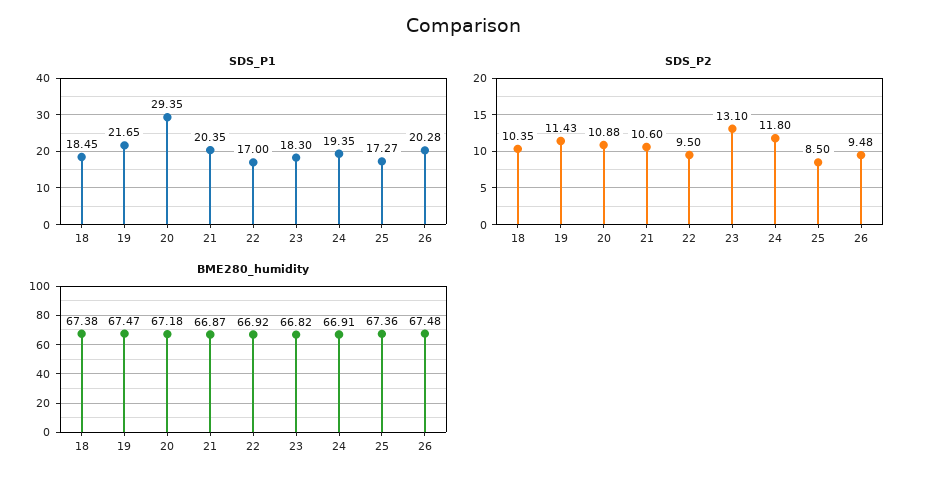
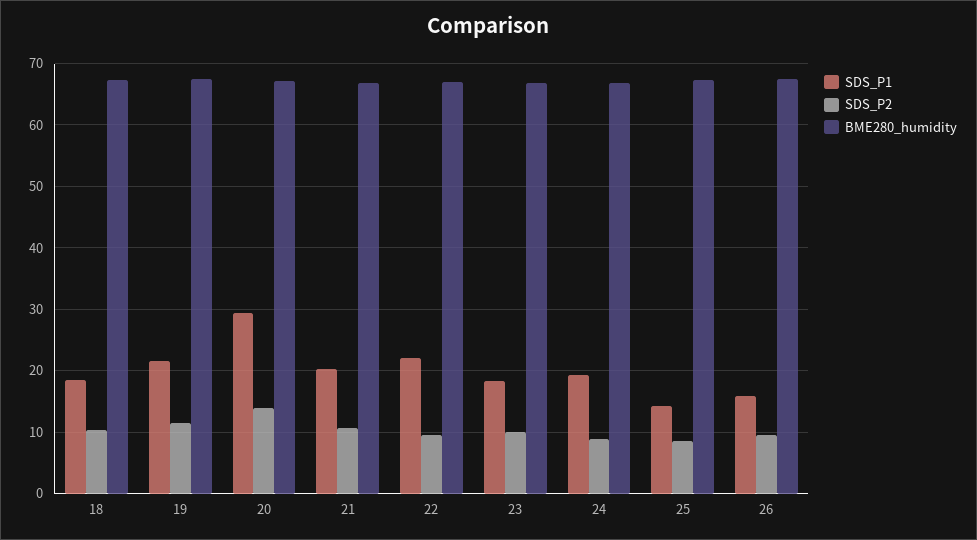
  {
    "SDS_P1": {
      "18": 18.45,
      "19": 21.65,
      "20": 29.35,
      "21": 20.35,
-     "22": 17,
+     "22": 22,
      "23": 18.3,
      "24": 19.35,
-     "25": 17.27,
+     "25": 14,
-     "26": 20.28
+     "26": 16
    },
    "SDS_P2": {
      "18": 10.35,
      "19": 11.43,
-     "20": 10.88,
+     "20": 14,
      "21": 10.6,
      "22": 9.5,
-     "23": 13.1,
+     "23": 10,
-     "24": 11.8,
+     "24": 9,
      "25": 8.5,
      "26": 9.48
    },
    "BME280_humidity": {
      "18": 67.38,
      "19": 67.47,
      "20": 67.18,
      "21": 66.87,
      "22": 66.92,
      "23": 66.82,
      "24": 66.91,
      "25": 67.36,
      "26": 67.48
    }
  }

